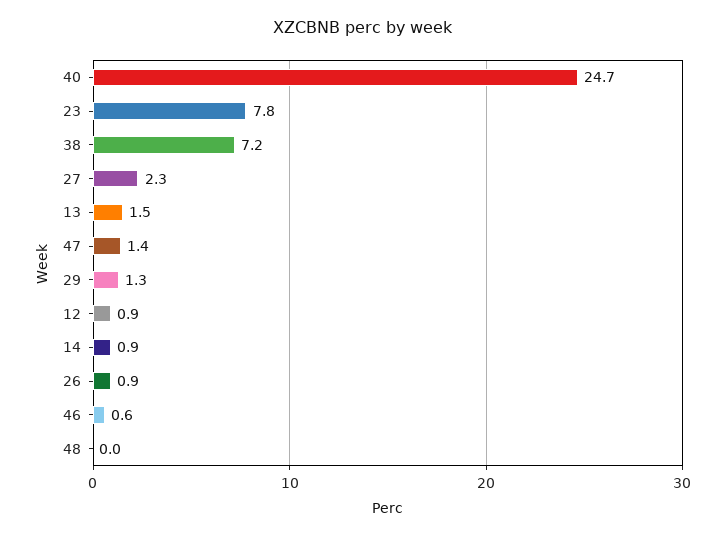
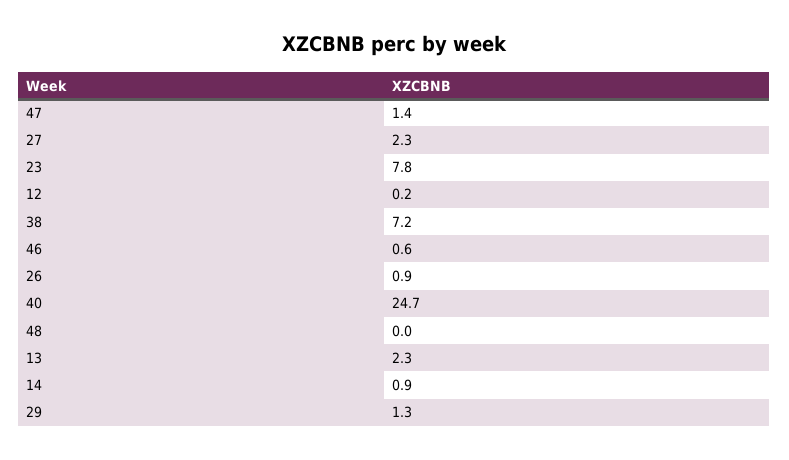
  {
    "40": 24.7,
    "23": 7.8,
    "38": 7.2,
    "27": 2.3,
-   "13": 1.5,
+   "13": 2.3,
    "47": 1.4,
    "29": 1.3,
-   "12": 0.9,
+   "12": 0.2,
    "14": 0.9,
    "26": 0.9,
    "46": 0.6,
    "48": 0
  }

